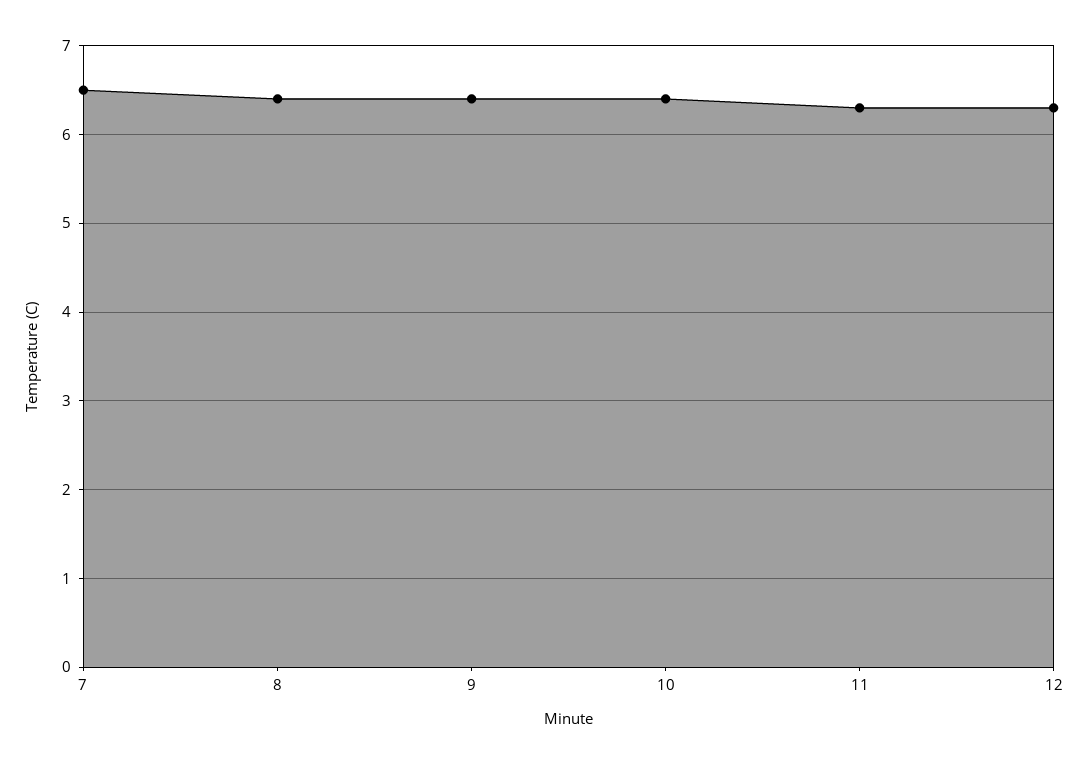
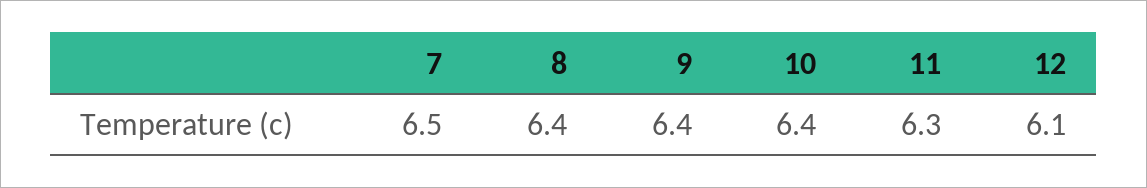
  {
    "7": 6.5,
    "8": 6.4,
    "9": 6.4,
    "10": 6.4,
    "11": 6.3,
-   "12": 6.3
+   "12": 6.1
  }

